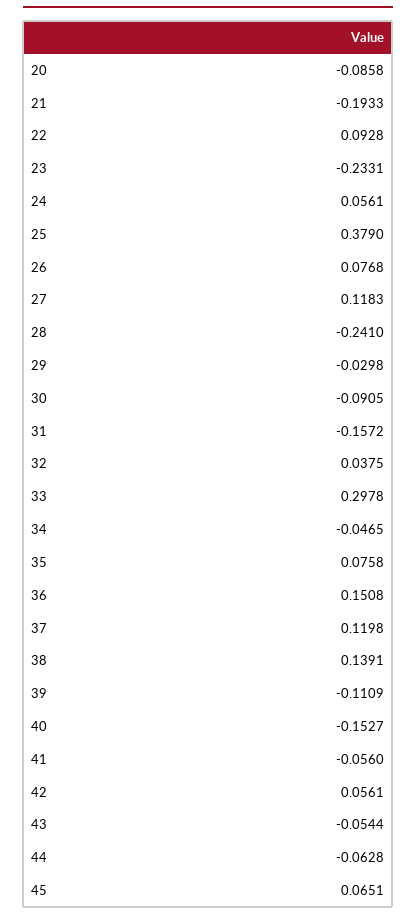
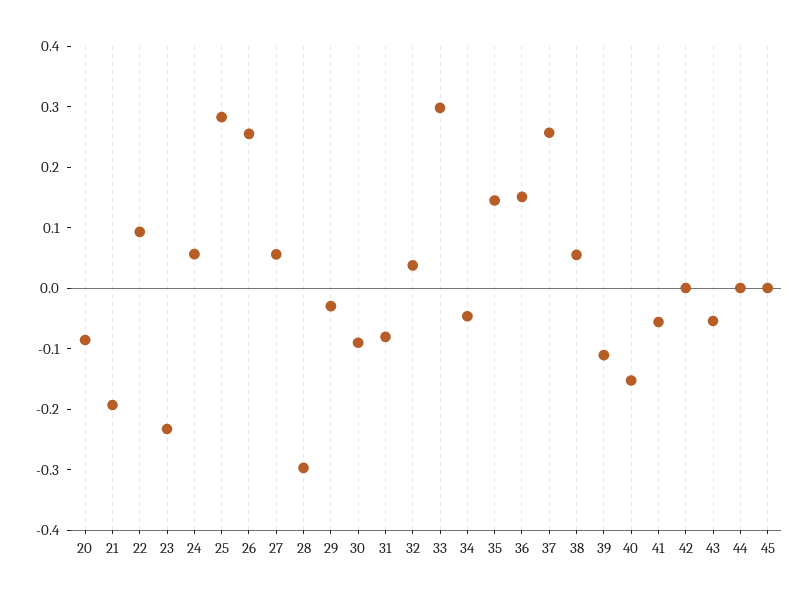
  {
    "20": -0.0858,
    "21": -0.1933,
    "22": 0.0928,
    "23": -0.2331,
    "24": 0.0561,
-   "25": 0.379,
+   "25": 0.28,
-   "26": 0.0768,
+   "26": 0.26,
-   "27": 0.1183,
+   "27": 0.06,
-   "28": -0.241,
+   "28": -0.3,
    "29": -0.0298,
    "30": -0.0905,
-   "31": -0.1572,
+   "31": -0.08,
    "32": 0.0375,
    "33": 0.2978,
    "34": -0.0465,
-   "35": 0.0758,
+   "35": 0.14,
    "36": 0.1508,
-   "37": 0.1198,
+   "37": 0.26,
-   "38": 0.1391,
+   "38": 0.06,
    "39": -0.1109,
    "40": -0.1527,
    "41": -0.056,
-   "42": 0.0561,
+   "42": 0,
    "43": -0.0544,
-   "44": -0.0628,
+   "44": 0,
-   "45": 0.0651
+   "45": 0
  }

